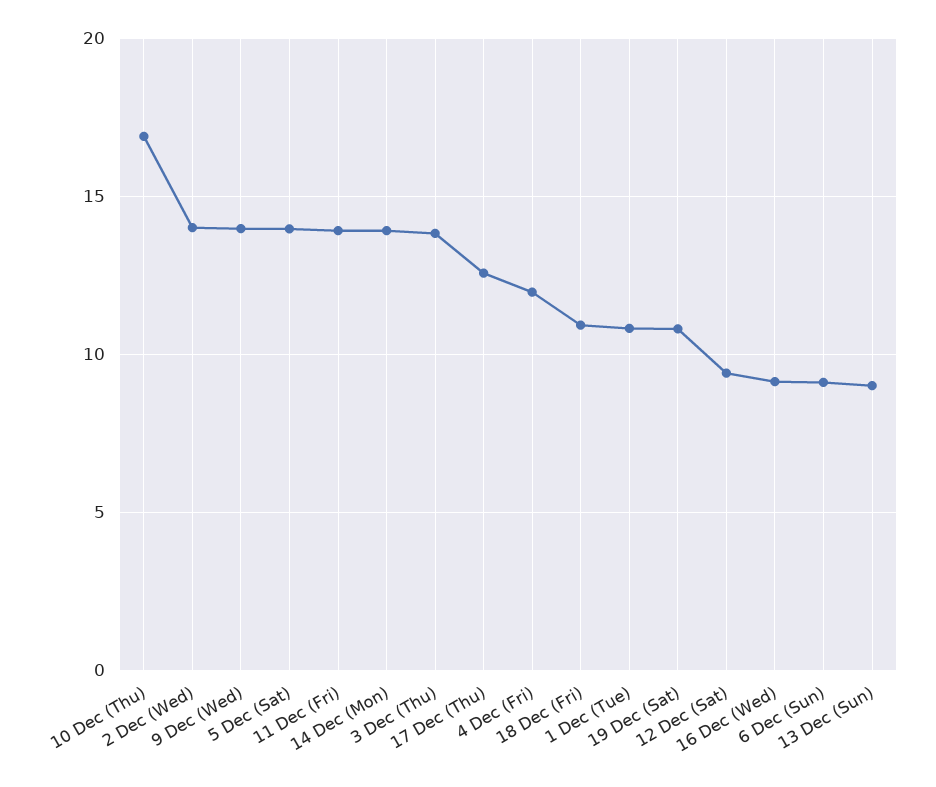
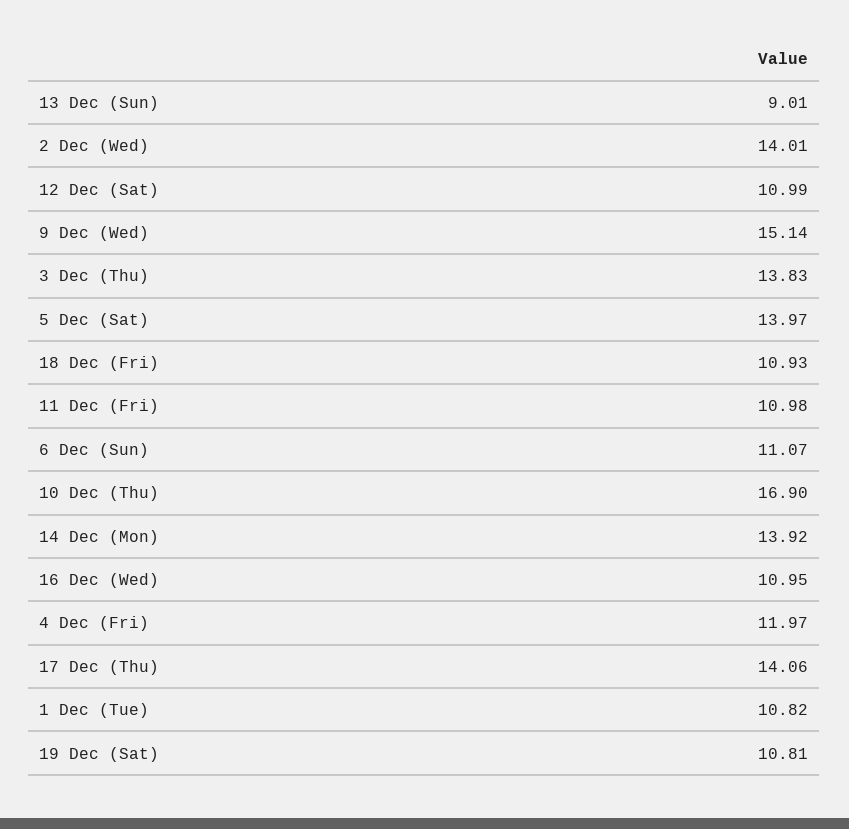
  {
    "10 Dec (Thu)": 16.9,
    "2 Dec (Wed)": 14.01,
-   "9 Dec (Wed)": 14,
+   "9 Dec (Wed)": 15.14,
    "5 Dec (Sat)": 13.97,
-   "11 Dec (Fri)": 14,
+   "11 Dec (Fri)": 10.98,
    "14 Dec (Mon)": 13.92,
    "3 Dec (Thu)": 13.83,
-   "17 Dec (Thu)": 12.5,
+   "17 Dec (Thu)": 14.06,
    "4 Dec (Fri)": 11.97,
    "18 Dec (Fri)": 10.93,
    "1 Dec (Tue)": 10.82,
    "19 Dec (Sat)": 10.81,
-   "12 Dec (Sat)": 9.5,
+   "12 Dec (Sat)": 10.99,
-   "16 Dec (Wed)": 9,
+   "16 Dec (Wed)": 10.95,
-   "6 Dec (Sun)": 9,
+   "6 Dec (Sun)": 11.07,
    "13 Dec (Sun)": 9.01
  }

